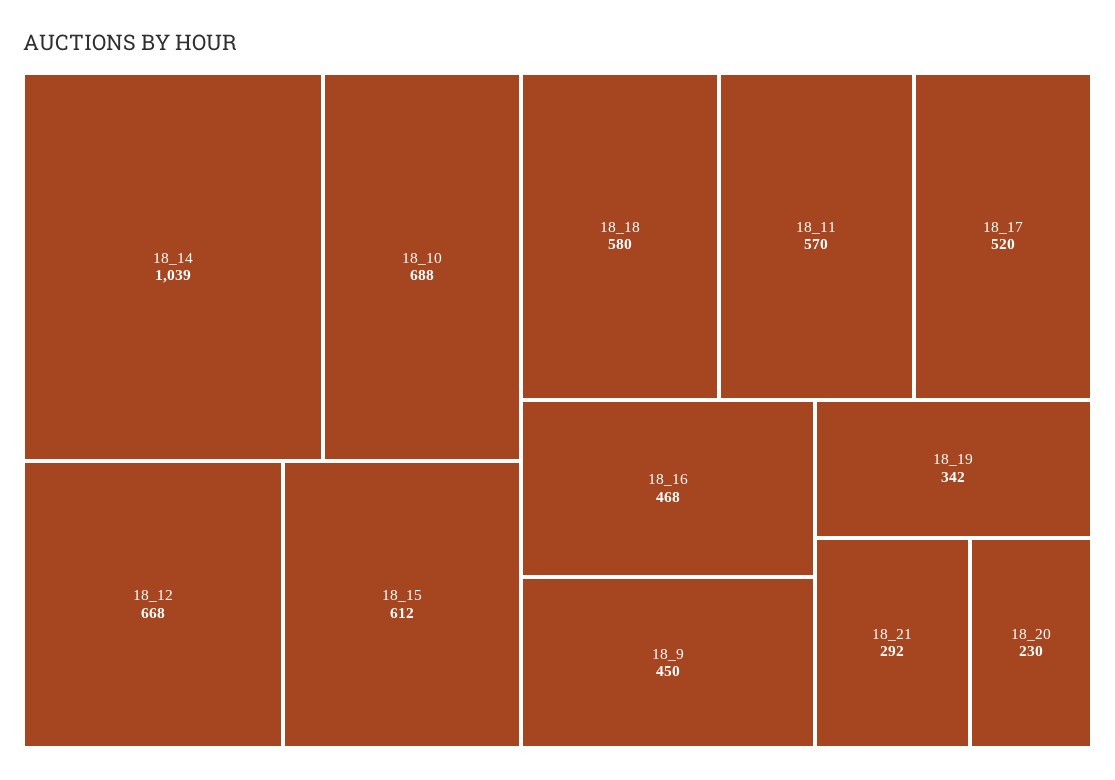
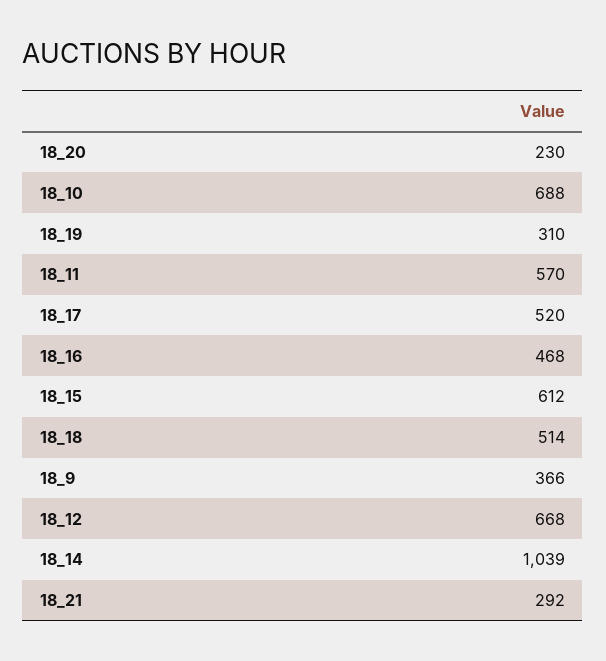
  {
    "18_14": 1039,
    "18_10": 688,
    "18_12": 668,
    "18_15": 612,
-   "18_18": 580,
+   "18_18": 514,
    "18_11": 570,
    "18_17": 520,
    "18_16": 468,
-   "18_9": 450,
+   "18_9": 366,
-   "18_19": 342,
+   "18_19": 310,
    "18_21": 292,
    "18_20": 230
  }

